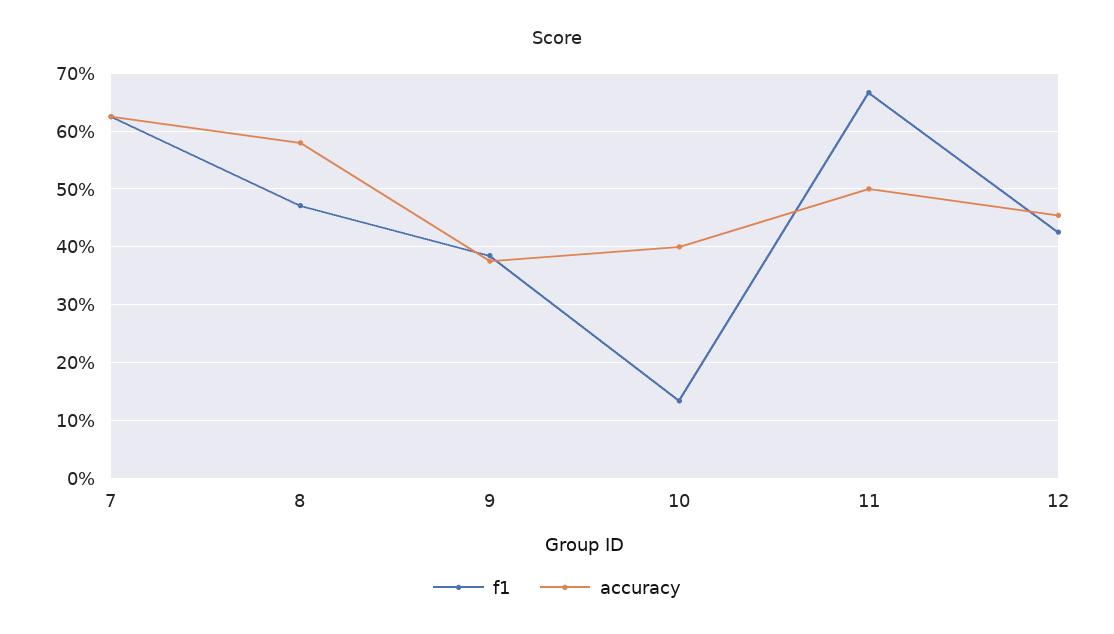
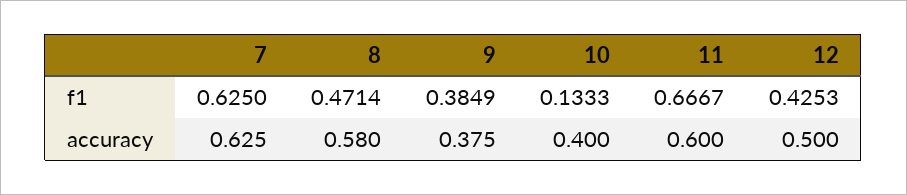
  {
    "f1": {
      "7": 0.625,
      "8": 0.4714,
      "9": 0.3849,
      "10": 0.1333,
      "11": 0.6667,
      "12": 0.4253
    },
    "accuracy": {
      "7": 0.625,
      "8": 0.58,
      "9": 0.375,
      "10": 0.4,
-     "11": 0.5,
+     "11": 0.6,
-     "12": 0.46
+     "12": 0.5
    }
  }

